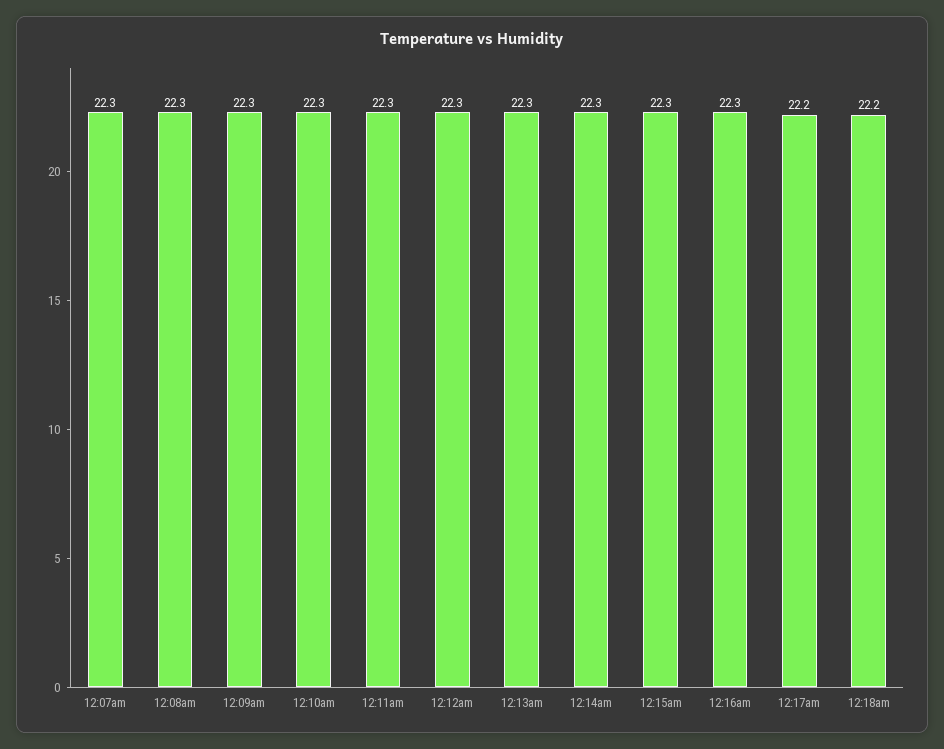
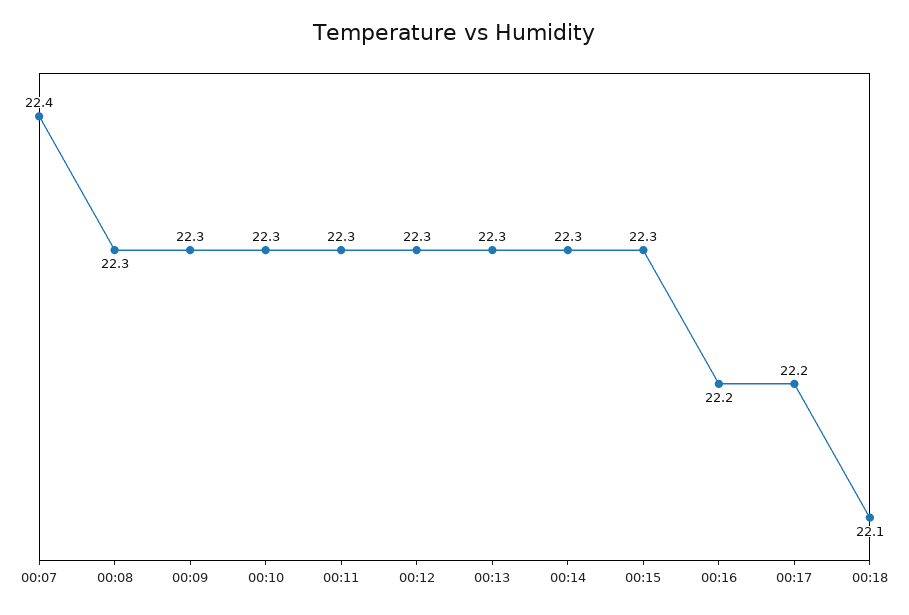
  {
-   "12:07am": 22.3,
+   "12:07am": 22.4,
    "12:08am": 22.3,
    "12:09am": 22.3,
    "12:10am": 22.3,
    "12:11am": 22.3,
    "12:12am": 22.3,
    "12:13am": 22.3,
    "12:14am": 22.3,
    "12:15am": 22.3,
-   "12:16am": 22.3,
+   "12:16am": 22.2,
    "12:17am": 22.2,
-   "12:18am": 22.2
+   "12:18am": 22.1
  }

